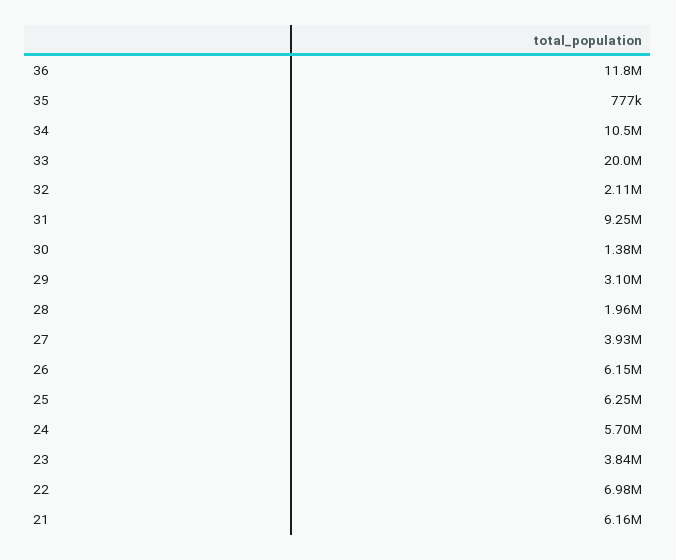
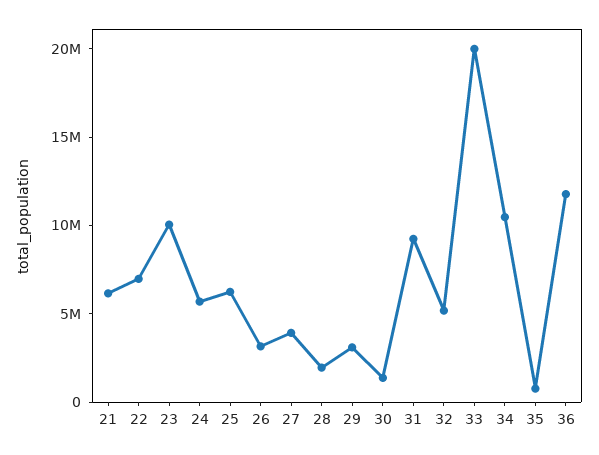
  {
    "36": 11800000,
    "35": 777000,
    "34": 10500000,
    "33": 20000000,
-   "32": 2110000,
+   "32": 5000000,
    "31": 9250000,
    "30": 1380000,
    "29": 3100000,
    "28": 1960000,
    "27": 3930000,
-   "26": 6150000,
+   "26": 3000000,
    "25": 6250000,
    "24": 5700000,
-   "23": 3840000,
+   "23": 10000000,
    "22": 6980000,
    "21": 6160000
  }

